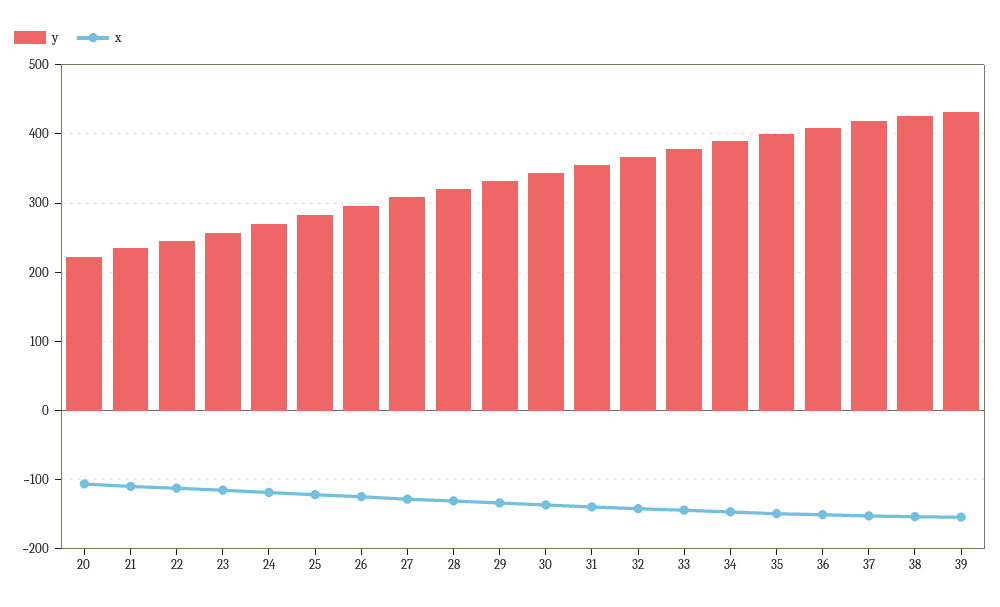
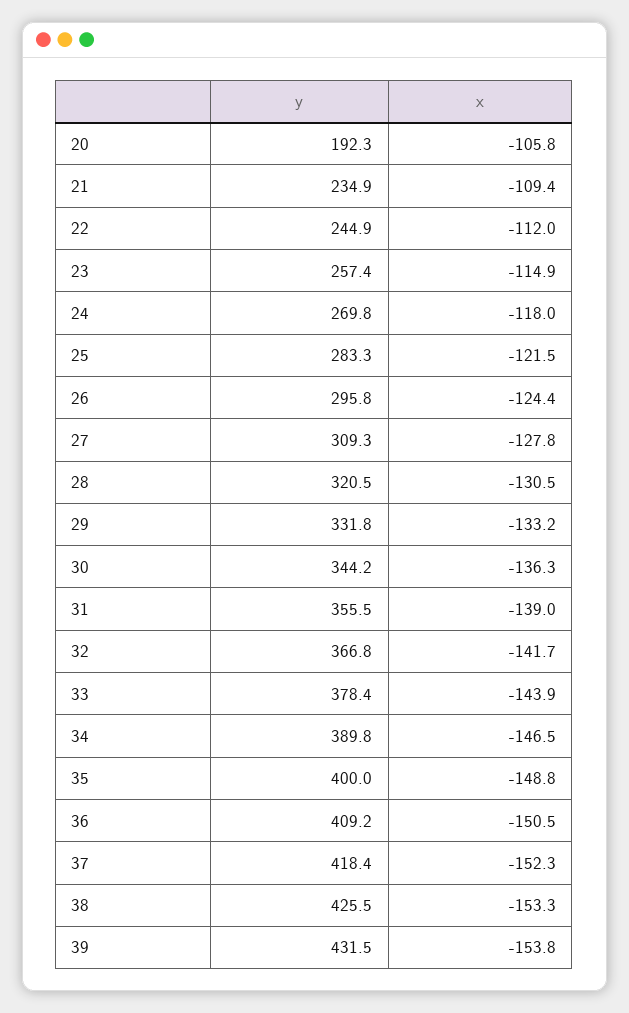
  {
    "y": {
-     "20": 220,
+     "20": 192.3,
      "21": 234.9,
      "22": 244.9,
      "23": 257.4,
      "24": 269.8,
      "25": 283.3,
      "26": 295.8,
      "27": 309.3,
      "28": 320.5,
      "29": 331.8,
      "30": 344.2,
      "31": 355.5,
      "32": 366.8,
      "33": 378.4,
      "34": 389.8,
      "35": 400,
      "36": 409.2,
      "37": 418.4,
      "38": 425.5,
      "39": 431.5
    },
    "x": {
      "20": -105.8,
      "21": -109.4,
      "22": -112,
      "23": -114.9,
      "24": -118,
      "25": -121.5,
      "26": -124.4,
      "27": -127.8,
      "28": -130.5,
      "29": -133.2,
      "30": -136.3,
      "31": -139,
      "32": -141.7,
      "33": -143.9,
      "34": -146.5,
      "35": -148.8,
      "36": -150.5,
      "37": -152.3,
      "38": -153.3,
      "39": -153.8
    }
  }

